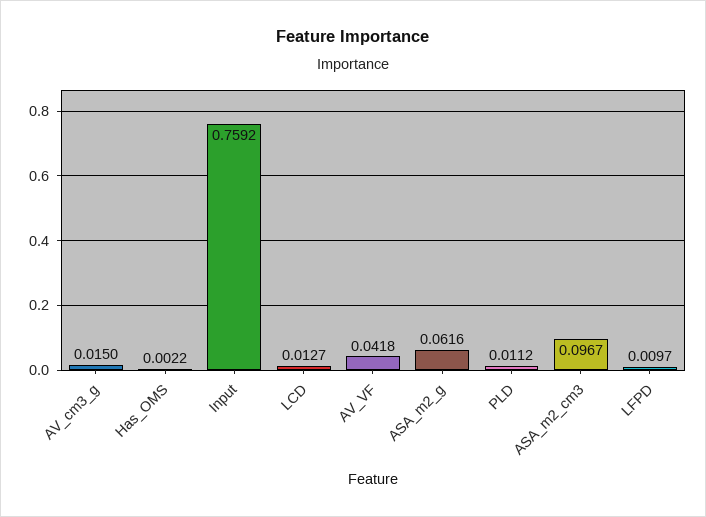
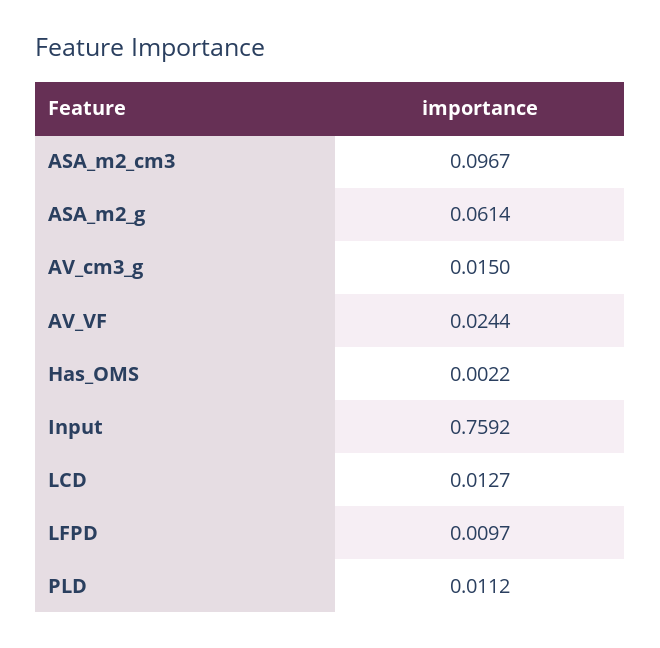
  {
    "AV_cm3_g": 0.015,
    "Has_OMS": 0.0022,
    "Input": 0.7592,
    "LCD": 0.0127,
-   "AV_VF": 0.0418,
+   "AV_VF": 0.0244,
-   "ASA_m2_g": 0.0616,
+   "ASA_m2_g": 0.0614,
    "PLD": 0.0112,
    "ASA_m2_cm3": 0.0967,
    "LFPD": 0.0097
  }

